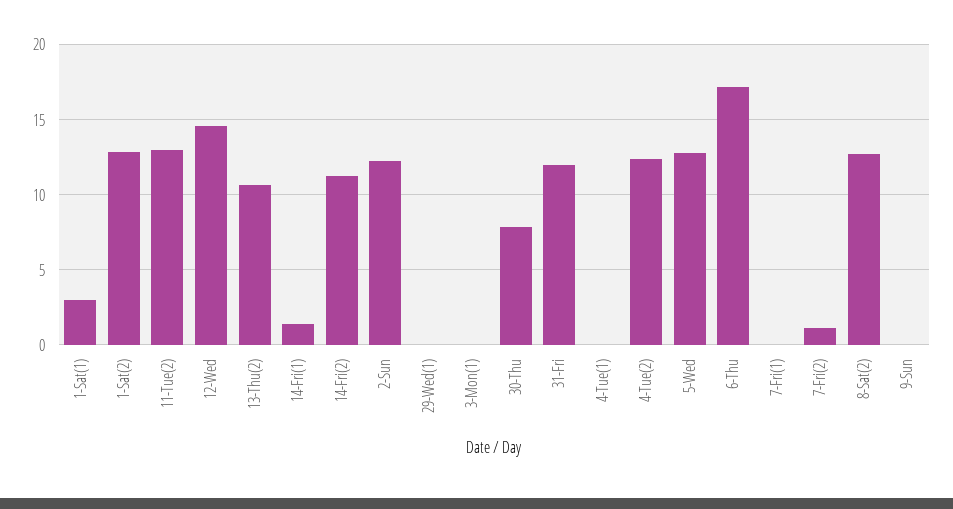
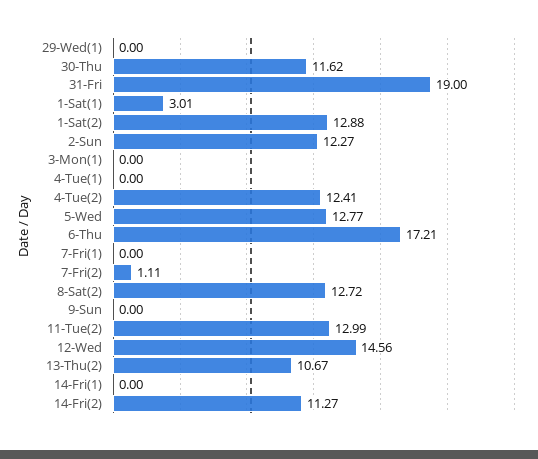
  {
    "1-Sat(1)": 3.01,
    "1-Sat(2)": 12.88,
    "11-Tue(2)": 12.99,
    "12-Wed": 14.56,
    "13-Thu(2)": 10.67,
-   "14-Fri(1)": 1.5,
+   "14-Fri(1)": 0,
    "14-Fri(2)": 11.27,
    "2-Sun": 12.27,
    "29-Wed(1)": 0,
    "3-Mon(1)": 0,
-   "30-Thu": 8,
+   "30-Thu": 11.62,
-   "31-Fri": 12,
+   "31-Fri": 19,
    "4-Tue(1)": 0,
    "4-Tue(2)": 12.41,
    "5-Wed": 12.77,
    "6-Thu": 17.21,
    "7-Fri(1)": 0,
    "7-Fri(2)": 1.11,
    "8-Sat(2)": 12.72,
    "9-Sun": 0
  }

